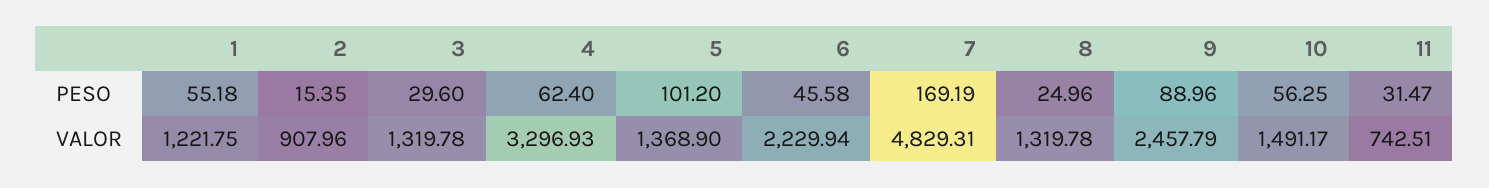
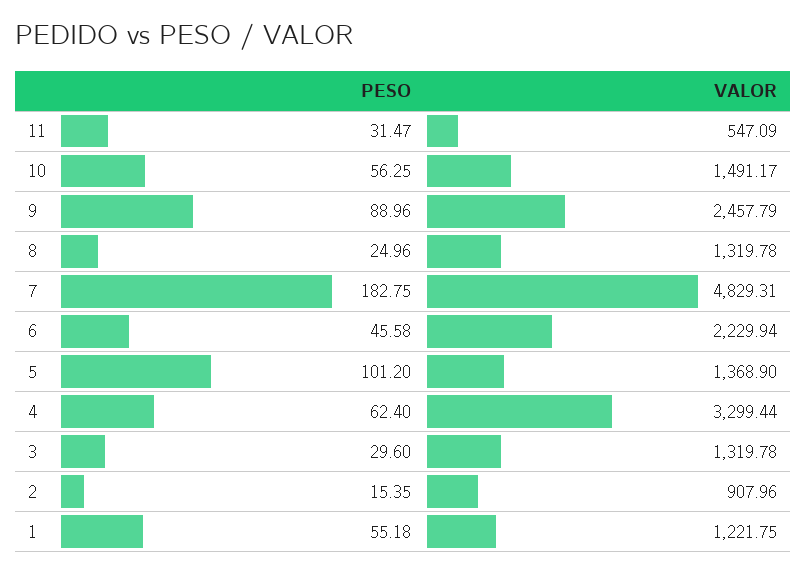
  {
    "1": {
      "PESO": 55.18,
      "VALOR": 1221.75
    },
    "2": {
      "PESO": 15.35,
      "VALOR": 907.96
    },
    "3": {
      "PESO": 29.6,
      "VALOR": 1319.78
    },
    "4": {
      "PESO": 62.4,
-     "VALOR": 3296.93
+     "VALOR": 3299.44
    },
    "5": {
      "PESO": 101.2,
      "VALOR": 1368.9
    },
    "6": {
      "PESO": 45.58,
      "VALOR": 2229.94
    },
    "7": {
-     "PESO": 169.19,
+     "PESO": 182.75,
      "VALOR": 4829.31
    },
    "8": {
      "PESO": 24.96,
      "VALOR": 1319.78
    },
    "9": {
      "PESO": 88.96,
      "VALOR": 2457.79
    },
    "10": {
      "PESO": 56.25,
      "VALOR": 1491.17
    },
    "11": {
      "PESO": 31.47,
-     "VALOR": 742.51
+     "VALOR": 547.09
    }
  }

